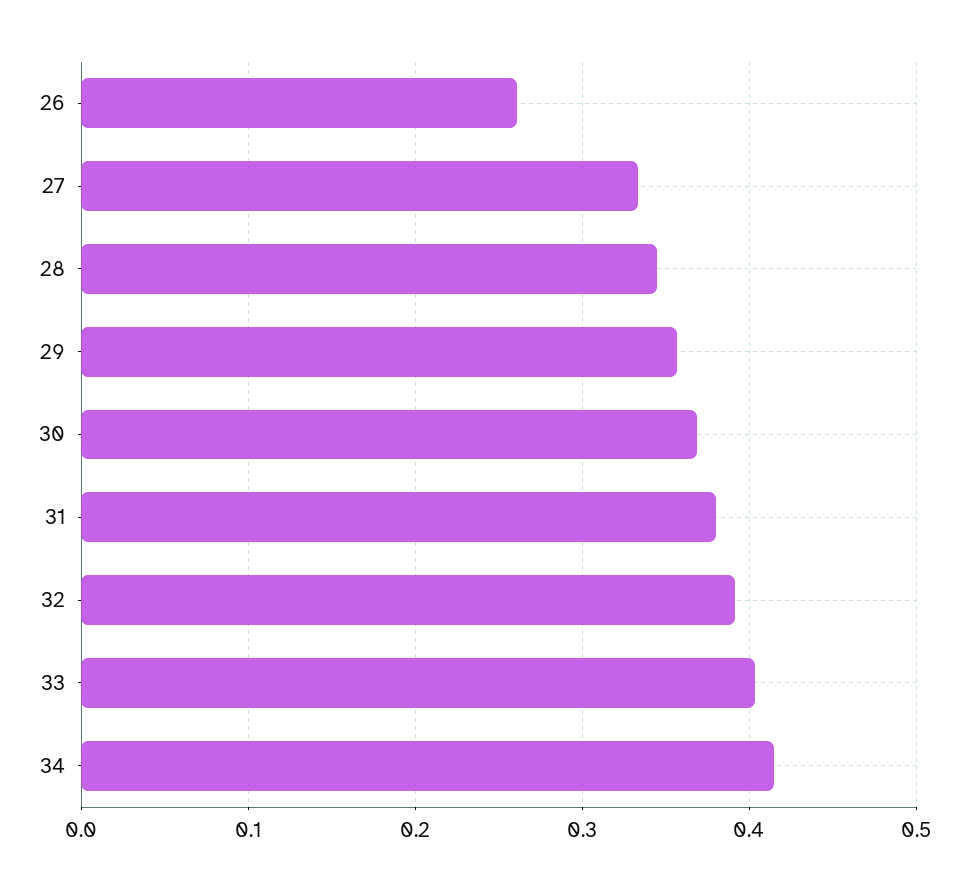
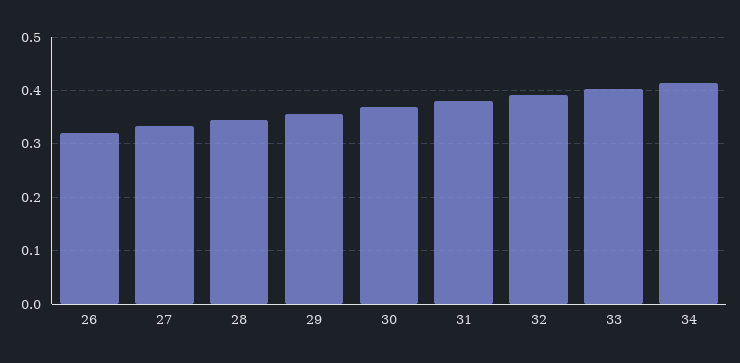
  {
-   "26": 0.26,
+   "26": 0.32,
    "27": 0.33,
    "28": 0.35,
    "29": 0.36,
    "30": 0.37,
    "31": 0.38,
    "32": 0.39,
    "33": 0.4,
    "34": 0.41
  }

